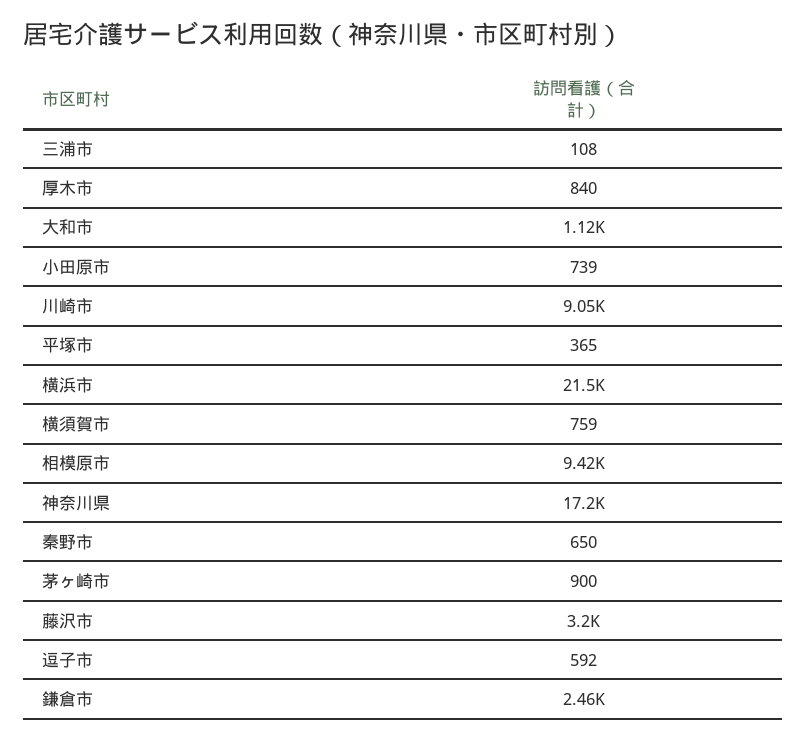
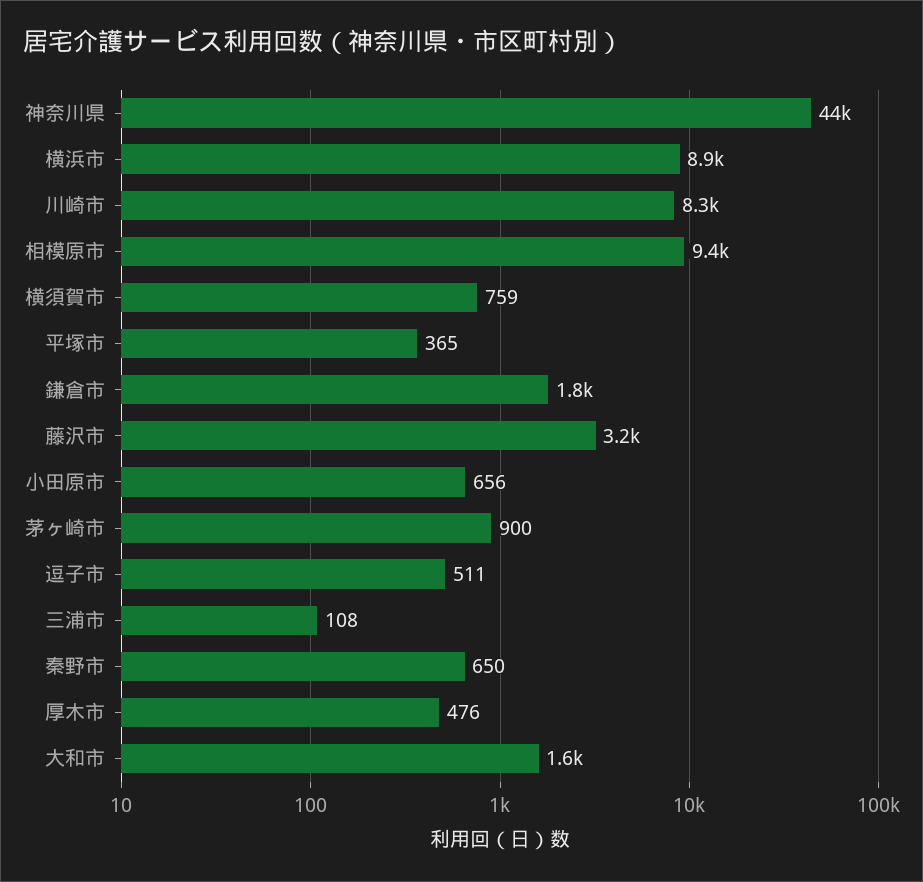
  {
    "三浦市": 108,
-   "厚木市": 840,
+   "厚木市": 476,
-   "大和市": 1120,
+   "大和市": 1600,
-   "小田原市": 739,
+   "小田原市": 656,
-   "川崎市": 9050,
+   "川崎市": 8300,
    "平塚市": 365,
-   "横浜市": 21500,
+   "横浜市": 8900,
    "横須賀市": 759,
    "相模原市": 9420,
-   "神奈川県": 17200,
+   "神奈川県": 44000,
    "秦野市": 650,
    "茅ヶ崎市": 900,
    "藤沢市": 3200,
-   "逗子市": 592,
+   "逗子市": 511,
-   "鎌倉市": 2460
+   "鎌倉市": 1800
  }

